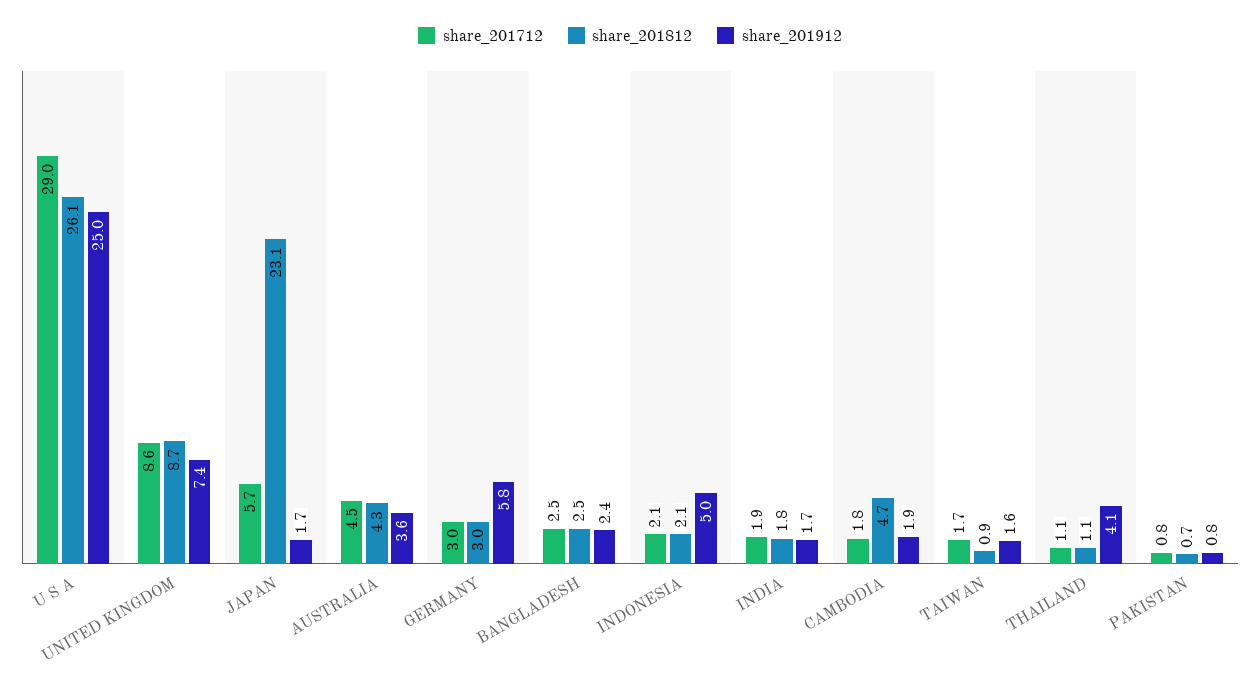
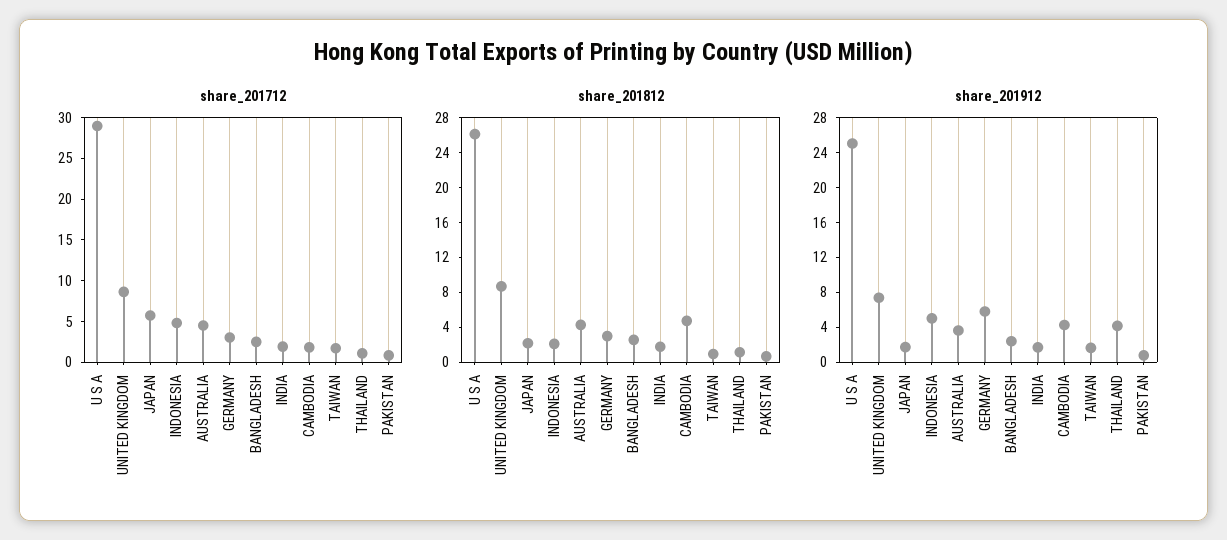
  {
    "share_201712": {
      "U S A": 29,
      "UNITED KINGDOM": 8.6,
      "JAPAN": 5.7,
      "AUSTRALIA": 4.5,
      "GERMANY": 3,
      "BANGLADESH": 2.5,
-     "INDONESIA": 2.1,
+     "INDONESIA": 5,
      "INDIA": 1.9,
      "CAMBODIA": 1.8,
      "TAIWAN": 1.7,
      "THAILAND": 1.1,
      "PAKISTAN": 0.8
    },
    "share_201812": {
      "U S A": 26.1,
      "UNITED KINGDOM": 8.7,
-     "JAPAN": 23.1,
+     "JAPAN": 2,
      "AUSTRALIA": 4.3,
      "GERMANY": 3,
      "BANGLADESH": 2.5,
      "INDONESIA": 2.1,
      "INDIA": 1.8,
      "CAMBODIA": 4.7,
      "TAIWAN": 0.9,
      "THAILAND": 1.1,
      "PAKISTAN": 0.7
    },
    "share_201912": {
      "U S A": 25,
      "UNITED KINGDOM": 7.4,
      "JAPAN": 1.7,
      "AUSTRALIA": 3.6,
      "GERMANY": 5.8,
      "BANGLADESH": 2.4,
      "INDONESIA": 5,
      "INDIA": 1.7,
-     "CAMBODIA": 1.9,
+     "CAMBODIA": 4,
      "TAIWAN": 1.6,
      "THAILAND": 4.1,
      "PAKISTAN": 0.8
    }
  }

